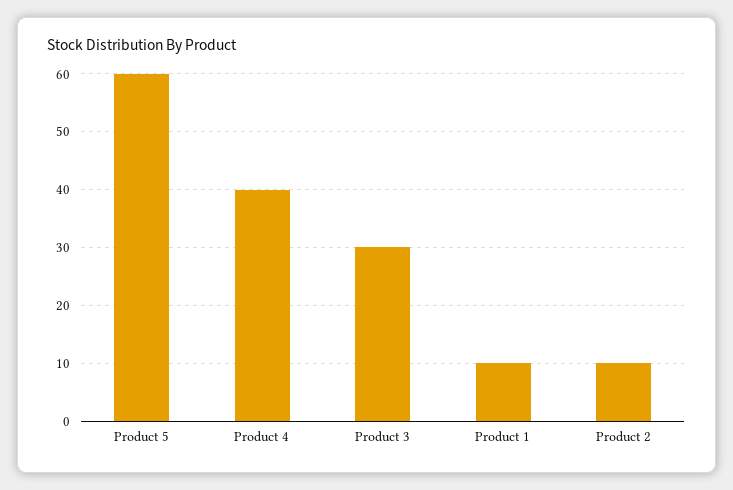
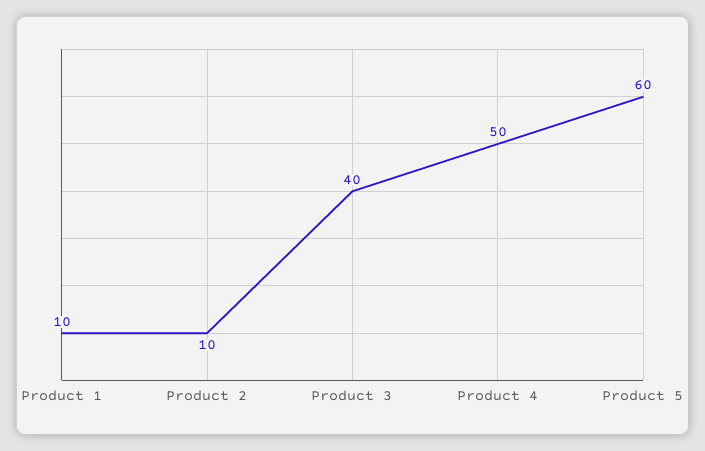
  {
    "Product 5": 60,
-   "Product 4": 40,
+   "Product 4": 50,
-   "Product 3": 30,
+   "Product 3": 40,
    "Product 1": 10,
    "Product 2": 10
  }

